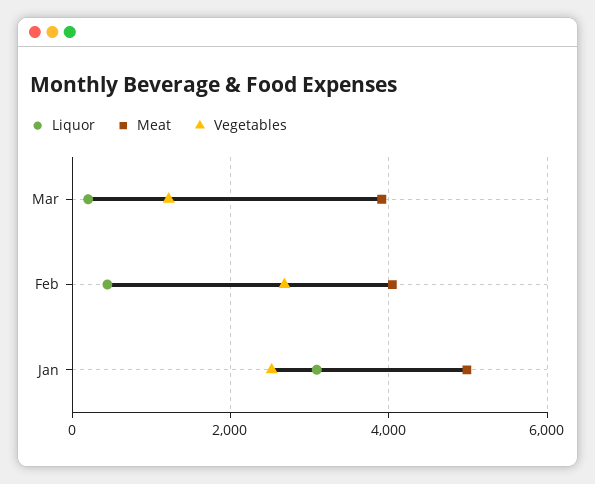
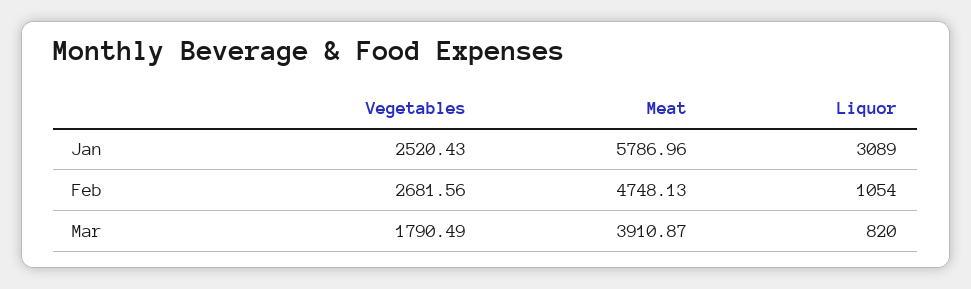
  {
    "Liquor": {
-     "Mar": 200,
+     "Mar": 820,
-     "Feb": 400,
+     "Feb": 1054,
      "Jan": 3089
    },
    "Meat": {
      "Mar": 3910.87,
-     "Feb": 4000,
+     "Feb": 4748.13,
-     "Jan": 5000
+     "Jan": 5786.96
    },
    "Vegetables": {
-     "Mar": 1200,
+     "Mar": 1790.49,
      "Feb": 2681.56,
      "Jan": 2520.43
    }
  }

